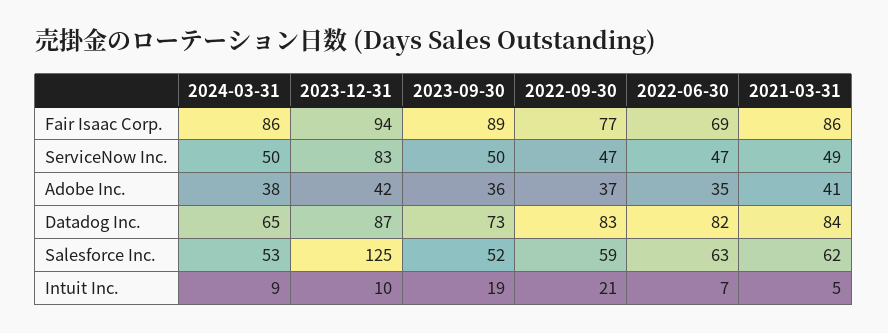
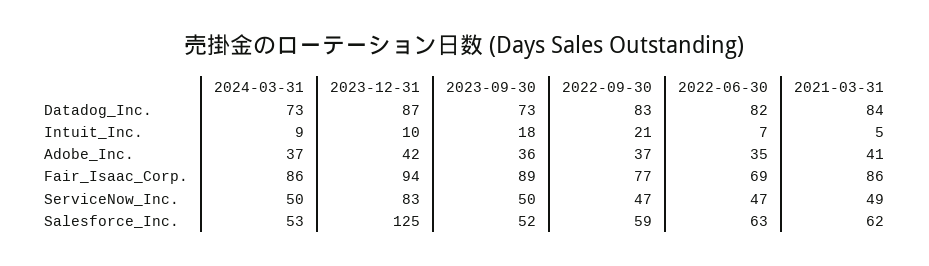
  {
    "2024-03-31": {
      "Fair Isaac Corp.": 86,
      "ServiceNow Inc.": 50,
-     "Adobe Inc.": 38,
+     "Adobe Inc.": 37,
-     "Datadog Inc.": 65,
+     "Datadog Inc.": 73,
      "Salesforce Inc.": 53,
      "Intuit Inc.": 9
    },
    "2023-12-31": {
      "Fair Isaac Corp.": 94,
      "ServiceNow Inc.": 83,
      "Adobe Inc.": 42,
      "Datadog Inc.": 87,
      "Salesforce Inc.": 125,
      "Intuit Inc.": 10
    },
    "2023-09-30": {
      "Fair Isaac Corp.": 89,
      "ServiceNow Inc.": 50,
      "Adobe Inc.": 36,
      "Datadog Inc.": 73,
      "Salesforce Inc.": 52,
-     "Intuit Inc.": 19
+     "Intuit Inc.": 18
    },
    "2022-09-30": {
      "Fair Isaac Corp.": 77,
      "ServiceNow Inc.": 47,
      "Adobe Inc.": 37,
      "Datadog Inc.": 83,
      "Salesforce Inc.": 59,
      "Intuit Inc.": 21
    },
    "2022-06-30": {
      "Fair Isaac Corp.": 69,
      "ServiceNow Inc.": 47,
      "Adobe Inc.": 35,
      "Datadog Inc.": 82,
      "Salesforce Inc.": 63,
      "Intuit Inc.": 7
    },
    "2021-03-31": {
      "Fair Isaac Corp.": 86,
      "ServiceNow Inc.": 49,
      "Adobe Inc.": 41,
      "Datadog Inc.": 84,
      "Salesforce Inc.": 62,
      "Intuit Inc.": 5
    }
  }

